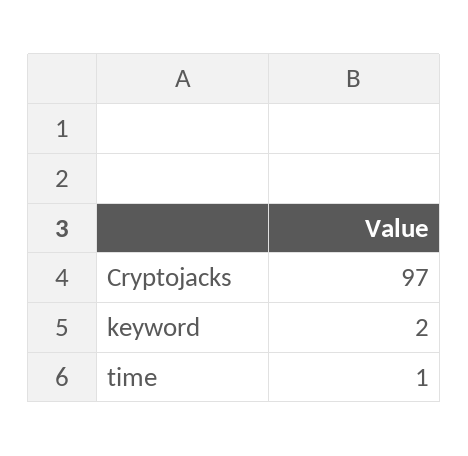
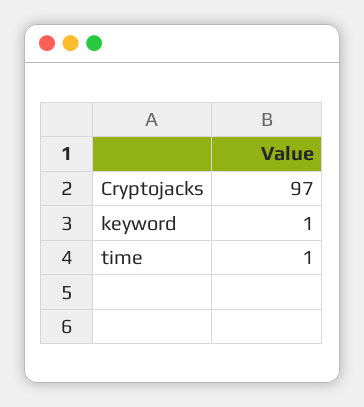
  {
    "Cryptojacks": 97,
-   "keyword": 2,
+   "keyword": 1,
    "time": 1
  }

